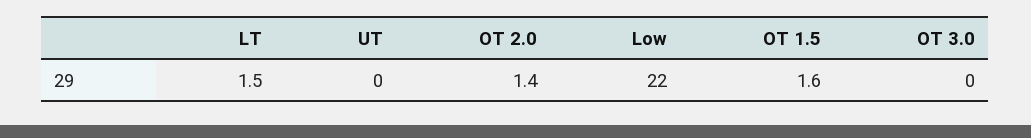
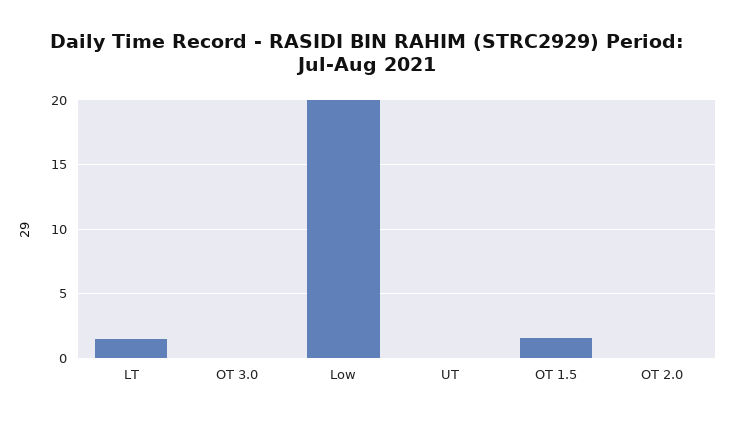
  {
    "LT": 1.5,
    "UT": 0,
-   "OT 2.0": 1.4,
+   "OT 2.0": 0,
-   "Low": 22,
+   "Low": 20,
    "OT 1.5": 1.6,
    "OT 3.0": 0
  }

